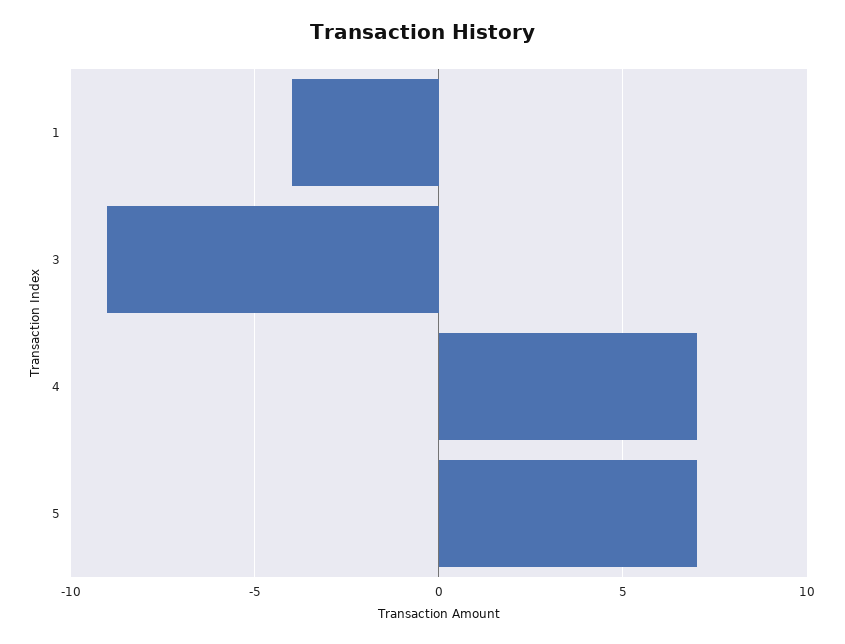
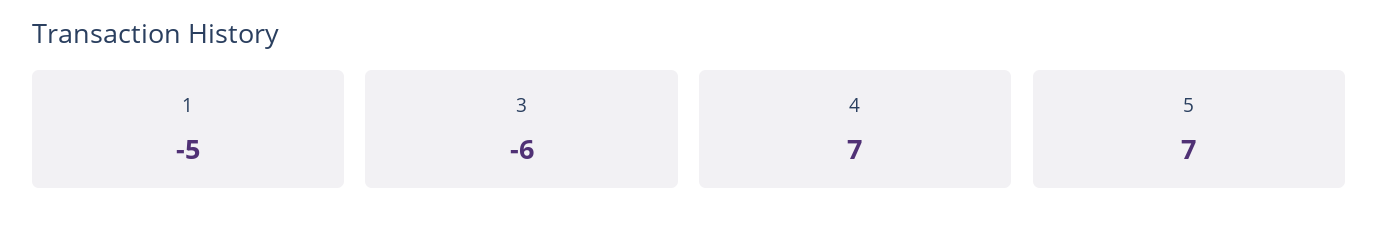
  {
-   "1": -4,
+   "1": -5,
-   "3": -9,
+   "3": -6,
    "4": 7,
    "5": 7
  }

